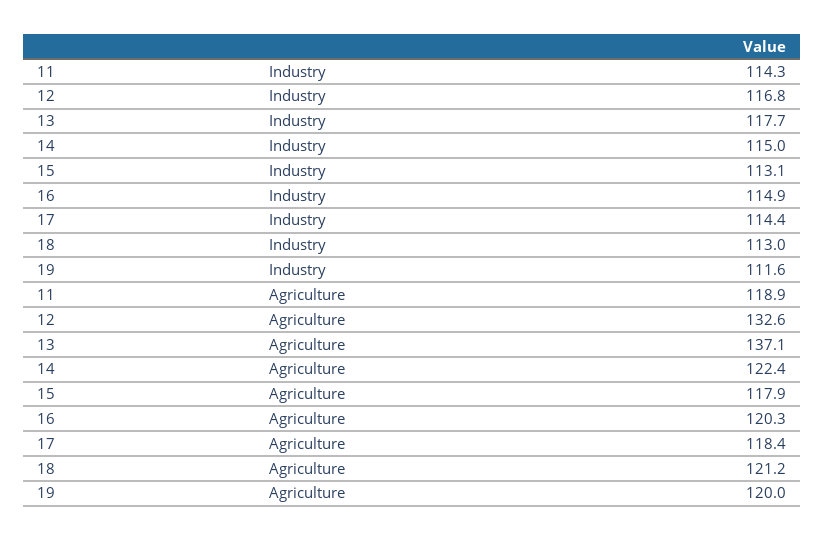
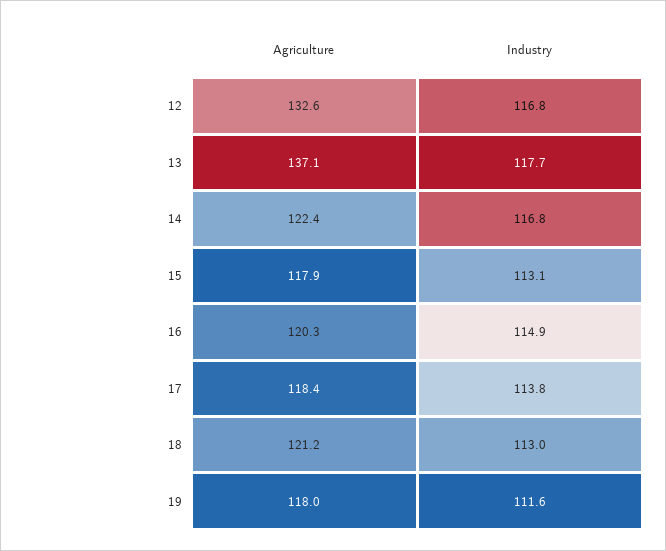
  {
-   "11": {
-     "Industry": 114.3,
-     "Agriculture": 118.9
-   },
    "12": {
      "Industry": 116.8,
      "Agriculture": 132.6
    },
    "13": {
      "Industry": 117.7,
      "Agriculture": 137.1
    },
    "14": {
-     "Industry": 115,
+     "Industry": 116.8,
      "Agriculture": 122.4
    },
    "15": {
      "Industry": 113.1,
      "Agriculture": 117.9
    },
    "16": {
      "Industry": 114.9,
      "Agriculture": 120.3
    },
    "17": {
-     "Industry": 114.4,
+     "Industry": 113.8,
      "Agriculture": 118.4
    },
    "18": {
      "Industry": 113,
      "Agriculture": 121.2
    },
    "19": {
      "Industry": 111.6,
-     "Agriculture": 120
+     "Agriculture": 118
    }
  }

